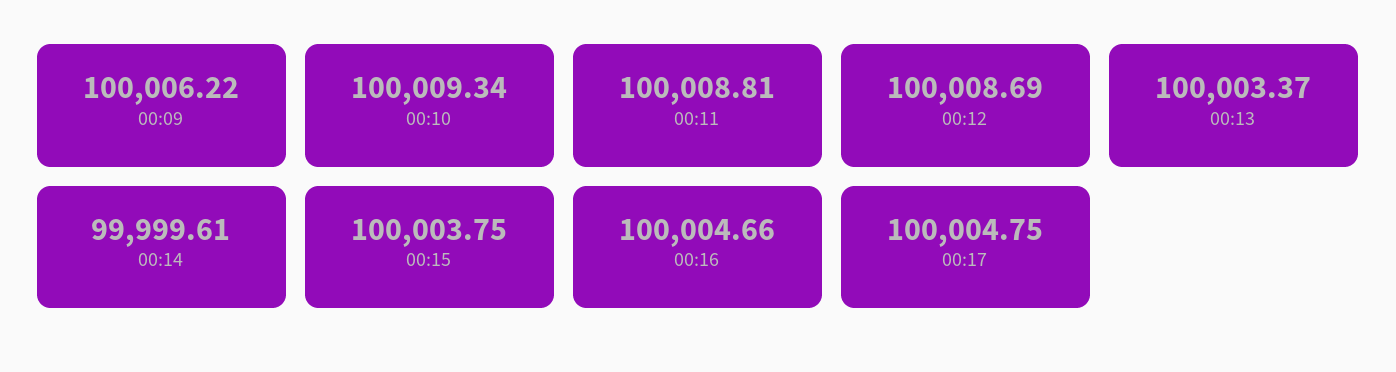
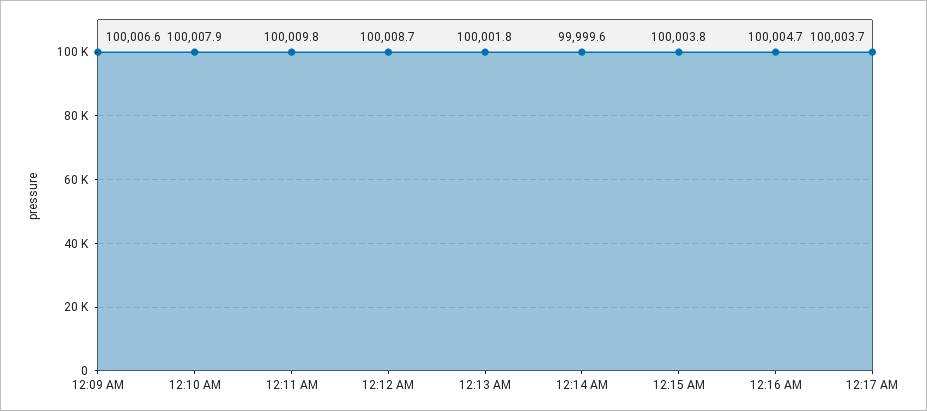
  {
-   "00:09": 100006.22,
+   "00:09": 100006.6,
-   "00:10": 100009.34,
+   "00:10": 100007.9,
-   "00:11": 100008.81,
+   "00:11": 100009.8,
    "00:12": 100008.69,
-   "00:13": 100003.37,
+   "00:13": 100001.8,
    "00:14": 99999.61,
    "00:15": 100003.75,
    "00:16": 100004.66,
-   "00:17": 100004.75
+   "00:17": 100003.7
  }

